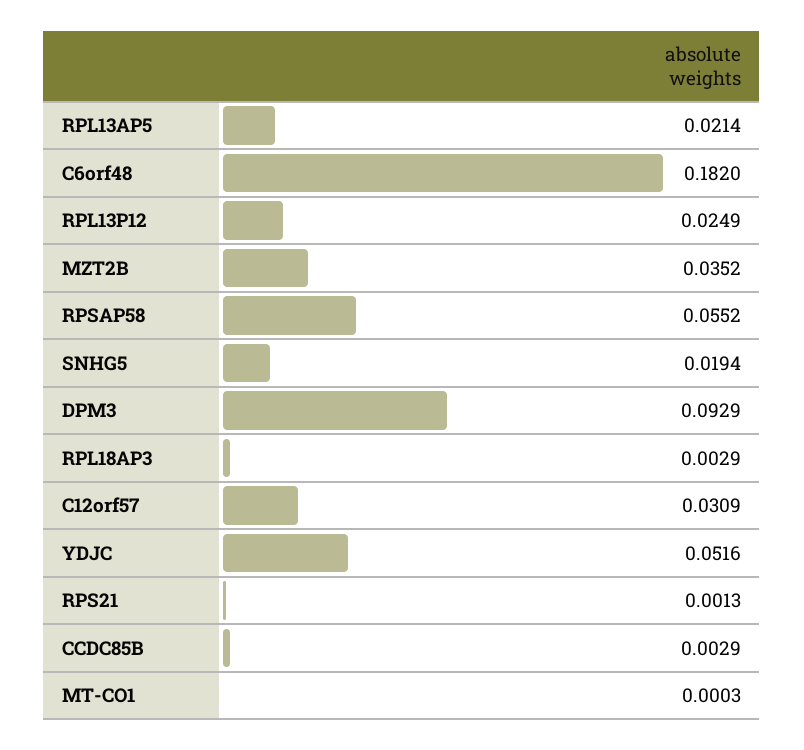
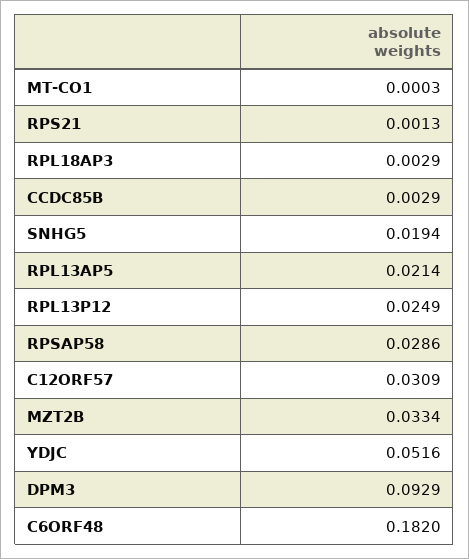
  {
    "RPL13AP5": 0.0214,
    "C6orf48": 0.182,
    "RPL13P12": 0.0249,
-   "MZT2B": 0.0352,
+   "MZT2B": 0.0334,
-   "RPSAP58": 0.0552,
+   "RPSAP58": 0.0286,
    "SNHG5": 0.0194,
    "DPM3": 0.0929,
    "RPL18AP3": 0.0029,
    "C12orf57": 0.0309,
    "YDJC": 0.0516,
    "RPS21": 0.0013,
    "CCDC85B": 0.0029,
    "MT-CO1": 0.0003
  }

